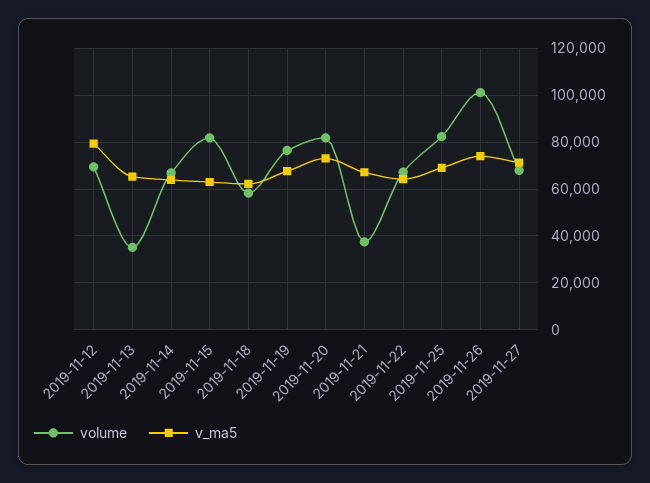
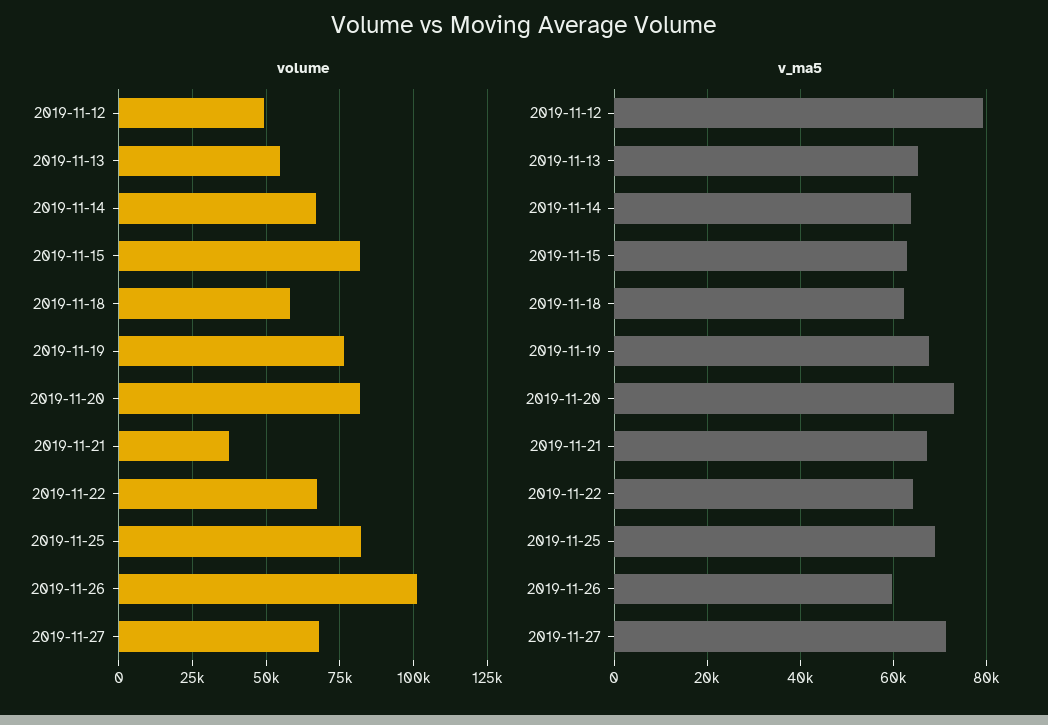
  {
    "volume": {
-     "2019-11-12": 70000,
+     "2019-11-12": 50000,
-     "2019-11-13": 35000,
+     "2019-11-13": 55000,
      "2019-11-14": 67500,
      "2019-11-15": 82500,
      "2019-11-18": 57500,
      "2019-11-19": 77500,
      "2019-11-20": 82500,
      "2019-11-21": 37500,
      "2019-11-22": 67500,
      "2019-11-25": 82500,
      "2019-11-26": 100000,
      "2019-11-27": 67500
    },
    "v_ma5": {
      "2019-11-12": 80000,
      "2019-11-13": 66000,
      "2019-11-14": 64000,
      "2019-11-15": 62000,
      "2019-11-18": 62000,
      "2019-11-19": 68000,
      "2019-11-20": 74000,
      "2019-11-21": 68000,
      "2019-11-22": 64000,
      "2019-11-25": 70000,
-     "2019-11-26": 75000,
+     "2019-11-26": 60000,
      "2019-11-27": 72000
    }
  }

